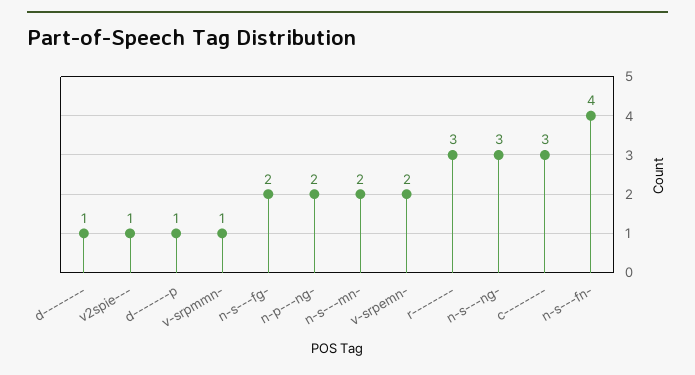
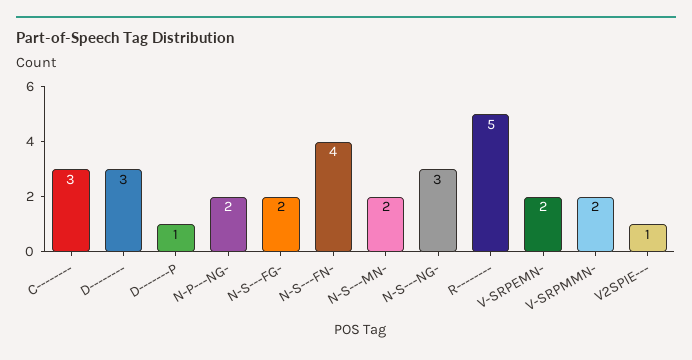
  {
-   "d--------": 1,
+   "d--------": 3,
    "v2spie---": 1,
    "d-------p": 1,
-   "v-srpmmn-": 1,
+   "v-srpmmn-": 2,
    "n-s---fg-": 2,
    "n-p---ng-": 2,
    "n-s---mn-": 2,
    "v-srpemn-": 2,
-   "r--------": 3,
+   "r--------": 5,
    "n-s---ng-": 3,
    "c--------": 3,
    "n-s---fn-": 4
  }

